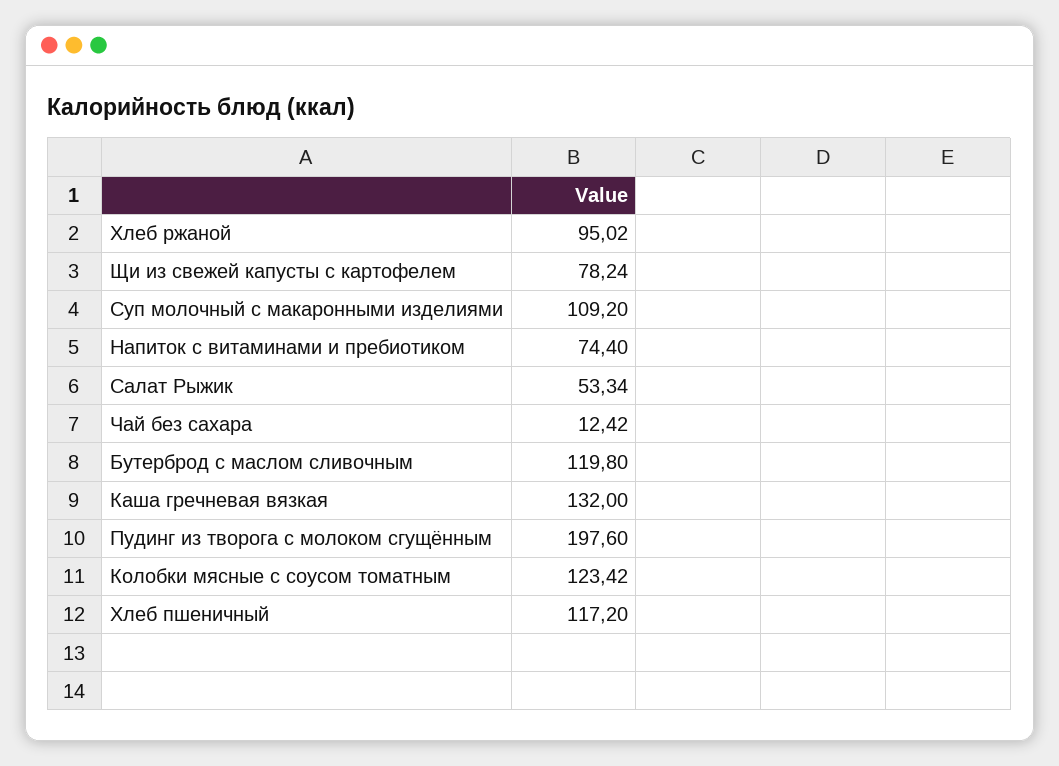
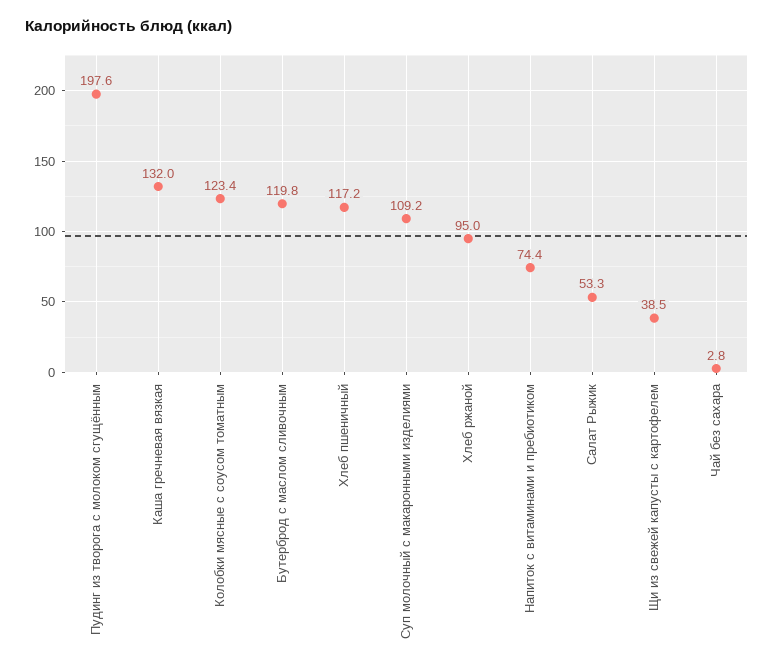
  {
    "Хлеб ржаной": 95.02,
-   "Щи из свежей капусты с картофелем": 78.24,
+   "Щи из свежей капусты с картофелем": 38.5,
    "Суп молочный с макаронными изделиями": 109.2,
    "Напиток с витаминами и пребиотиком": 74.4,
    "Салат Рыжик": 53.34,
-   "Чай без сахара": 12.42,
+   "Чай без сахара": 2.8,
    "Бутерброд с маслом сливочным": 119.8,
    "Каша гречневая вязкая": 132,
    "Пудинг из творога с молоком сгущённым": 197.6,
    "Колобки мясные с соусом томатным": 123.42,
    "Хлеб пшеничный": 117.2
  }

